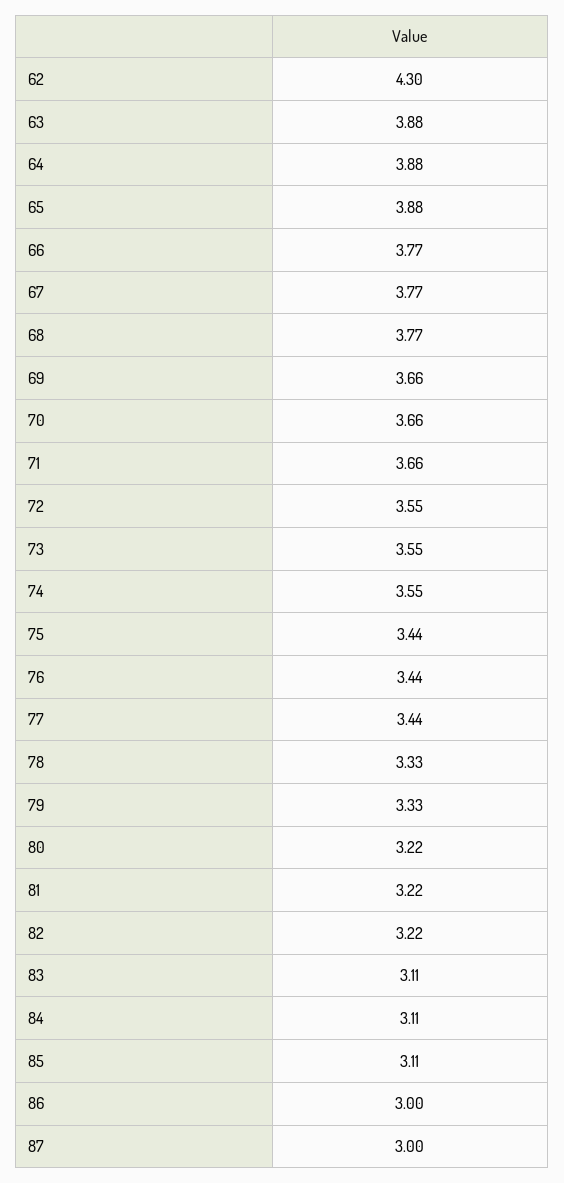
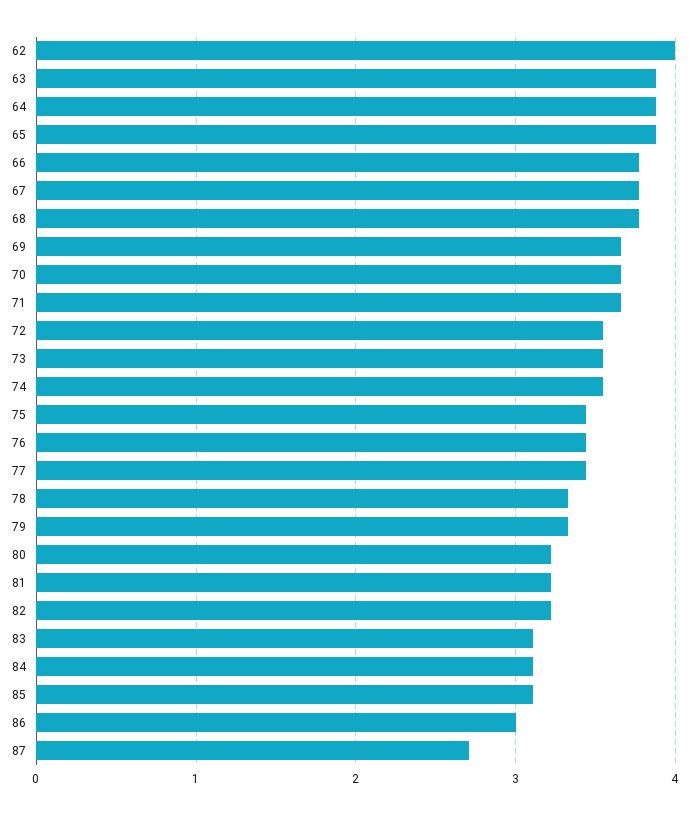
  {
-   "62": 4.3,
+   "62": 4,
    "63": 3.88,
    "64": 3.88,
    "65": 3.88,
    "66": 3.77,
    "67": 3.77,
    "68": 3.77,
    "69": 3.66,
    "70": 3.66,
    "71": 3.66,
    "72": 3.55,
    "73": 3.55,
    "74": 3.55,
    "75": 3.44,
    "76": 3.44,
    "77": 3.44,
    "78": 3.33,
    "79": 3.33,
    "80": 3.22,
    "81": 3.22,
    "82": 3.22,
    "83": 3.11,
    "84": 3.11,
    "85": 3.11,
    "86": 3,
-   "87": 3
+   "87": 2.7
  }

